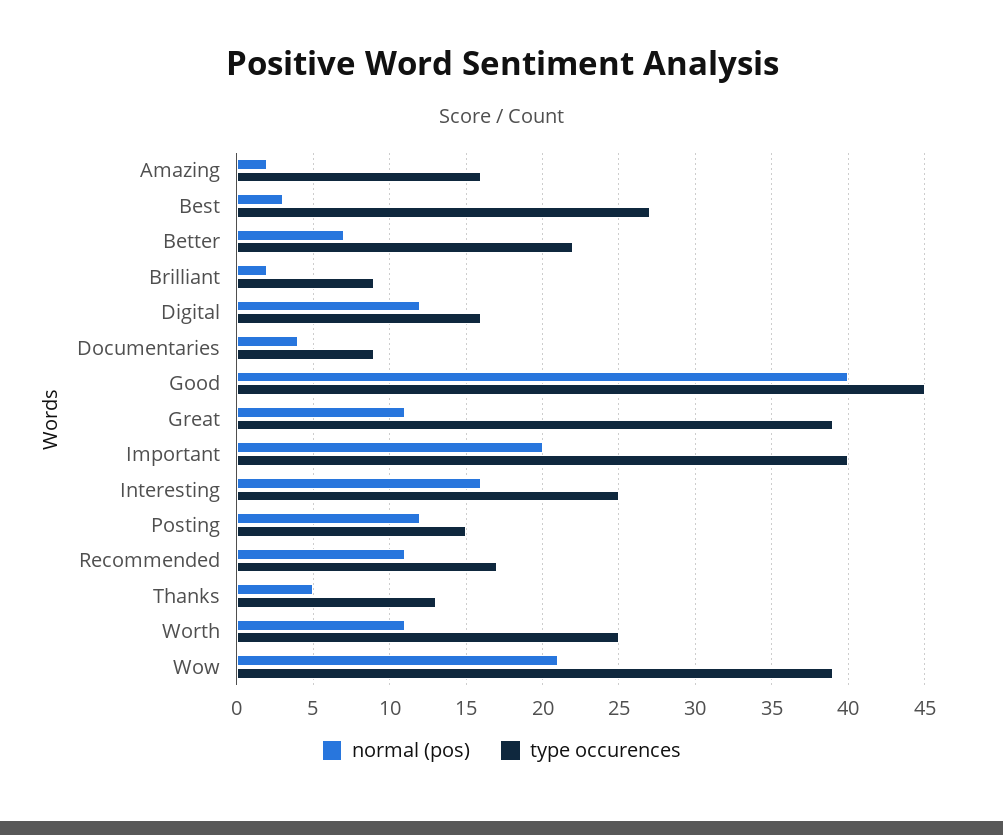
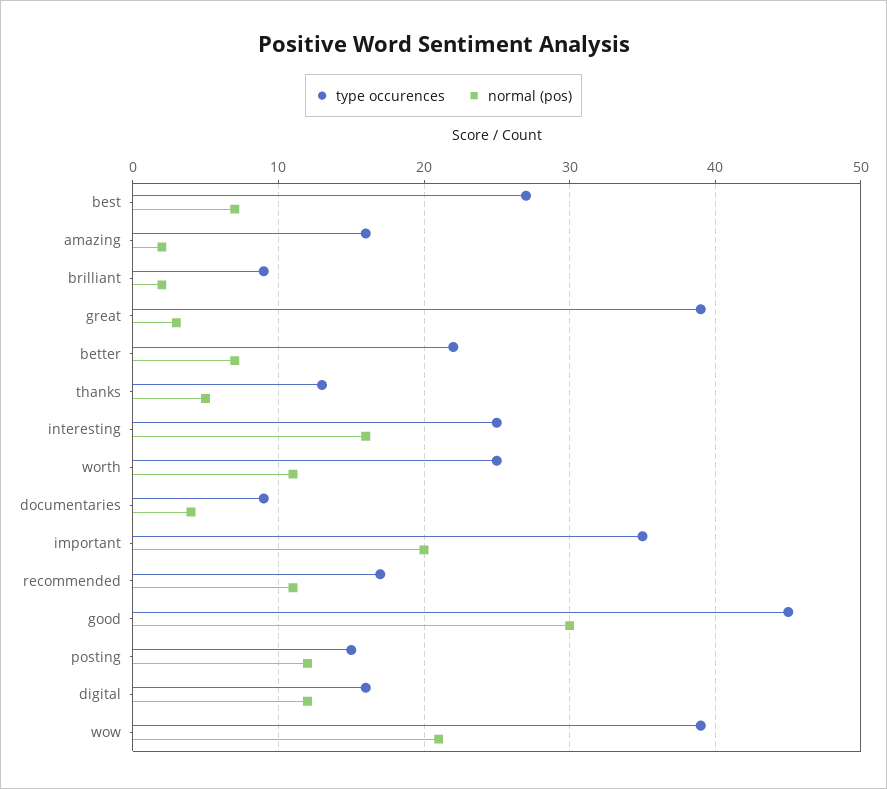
  {
    "normal (pos)": {
      "Amazing": 2,
-     "Best": 3,
+     "Best": 7,
      "Better": 7,
      "Brilliant": 2,
      "Digital": 12,
      "Documentaries": 4,
-     "Good": 40,
+     "Good": 30,
-     "Great": 11,
+     "Great": 3,
      "Important": 20,
      "Interesting": 16,
      "Posting": 12,
      "Recommended": 11,
      "Thanks": 5,
      "Worth": 11,
      "Wow": 21
    },
    "type occurences": {
      "Amazing": 16,
      "Best": 27,
      "Better": 22,
      "Brilliant": 9,
      "Digital": 16,
      "Documentaries": 9,
      "Good": 45,
      "Great": 39,
-     "Important": 40,
+     "Important": 35,
      "Interesting": 25,
      "Posting": 15,
      "Recommended": 17,
      "Thanks": 13,
      "Worth": 25,
      "Wow": 39
    }
  }

